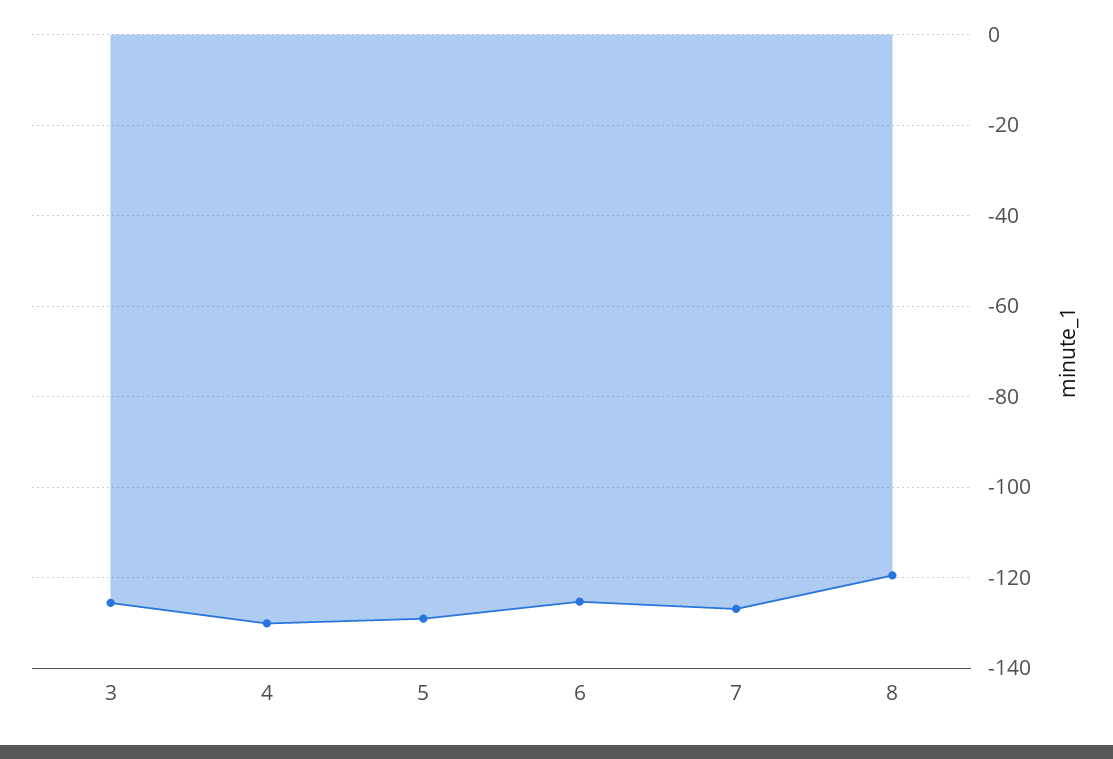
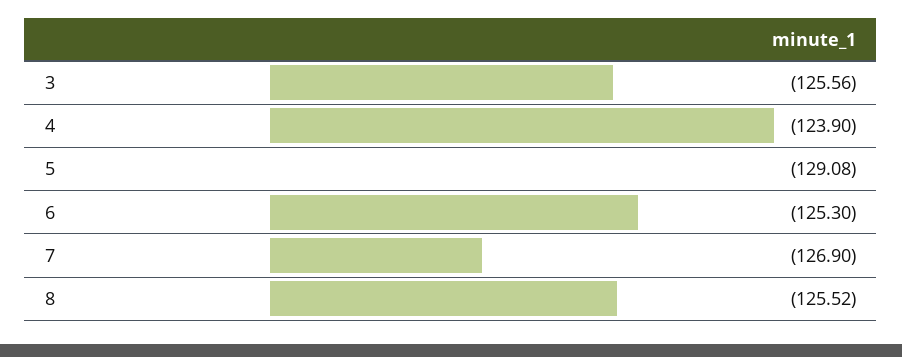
  {
    "3": -125.56,
-   "4": -130,
+   "4": -123.9,
    "5": -129.08,
    "6": -125.3,
    "7": -126.9,
-   "8": -120
+   "8": -125.52
  }

